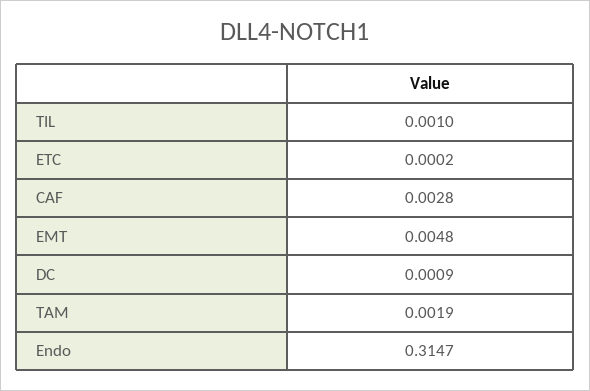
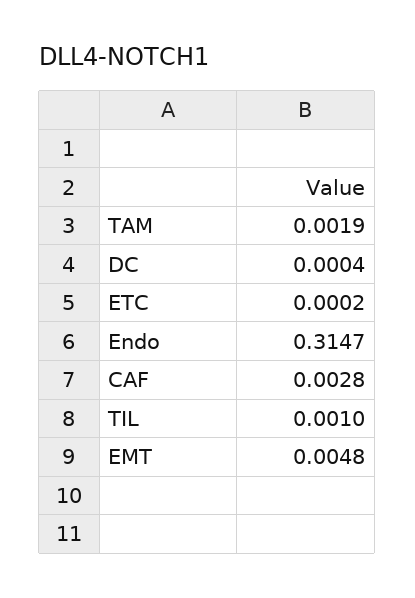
  {
    "TIL": 0.001,
    "ETC": 0.0002,
    "CAF": 0.0028,
    "EMT": 0.0048,
-   "DC": 0.0009,
+   "DC": 0.0004,
    "TAM": 0.0019,
    "Endo": 0.3147
  }

